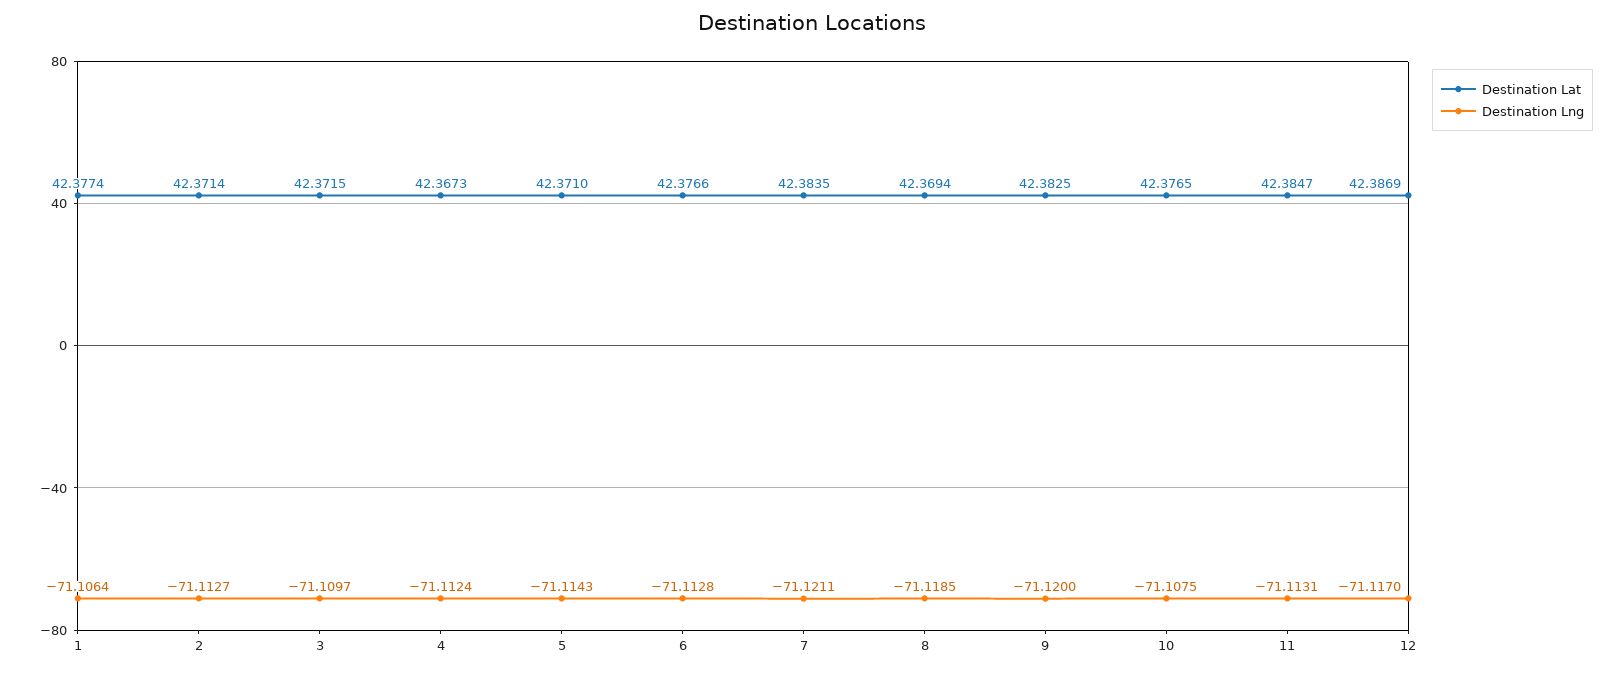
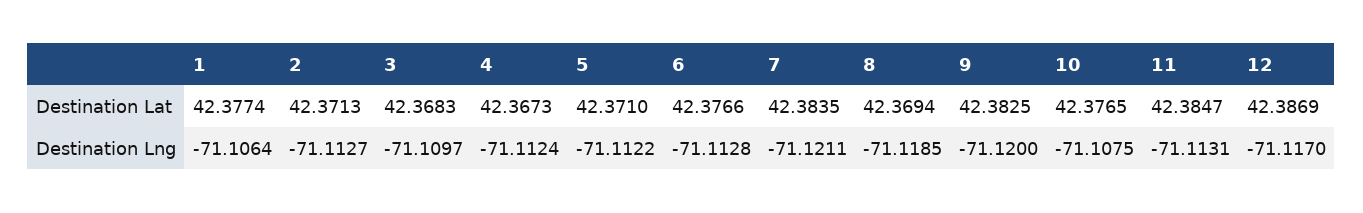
  {
    "Destination Lat": {
      "1": 42.3774,
-     "2": 42.3714,
+     "2": 42.3713,
-     "3": 42.3715,
+     "3": 42.3683,
      "4": 42.3673,
      "5": 42.371,
      "6": 42.3766,
      "7": 42.3835,
      "8": 42.3694,
      "9": 42.3825,
      "10": 42.3765,
      "11": 42.3847,
      "12": 42.3869
    },
    "Destination Lng": {
      "1": -71.1064,
      "2": -71.1127,
      "3": -71.1097,
      "4": -71.1124,
-     "5": -71.1143,
+     "5": -71.1122,
      "6": -71.1128,
      "7": -71.1211,
      "8": -71.1185,
      "9": -71.12,
      "10": -71.1075,
      "11": -71.1131,
      "12": -71.117
    }
  }

